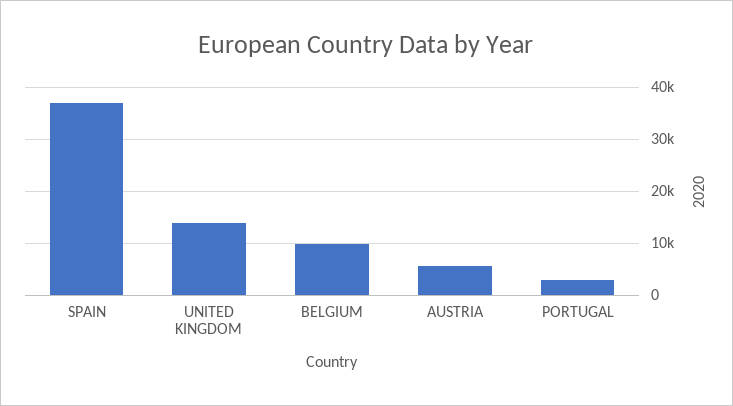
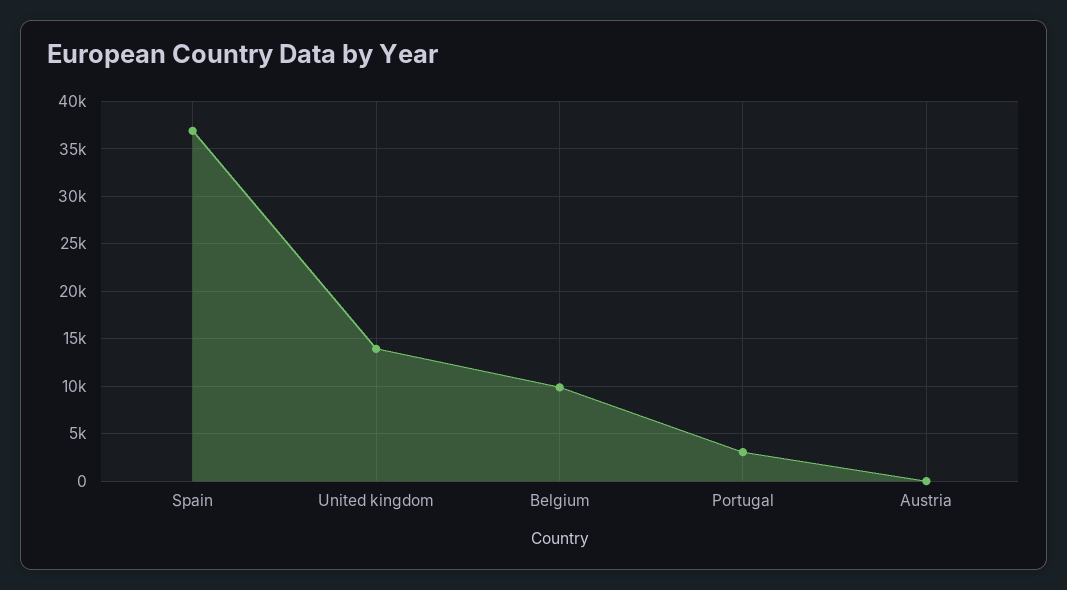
  {
    "SPAIN": 37000,
    "UNITED KINGDOM": 14000,
    "BELGIUM": 10000,
-   "AUSTRIA": 6000,
+   "AUSTRIA": 0,
    "PORTUGAL": 3000
  }

